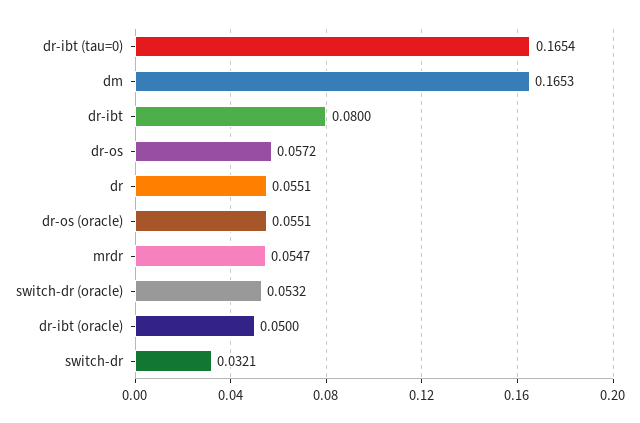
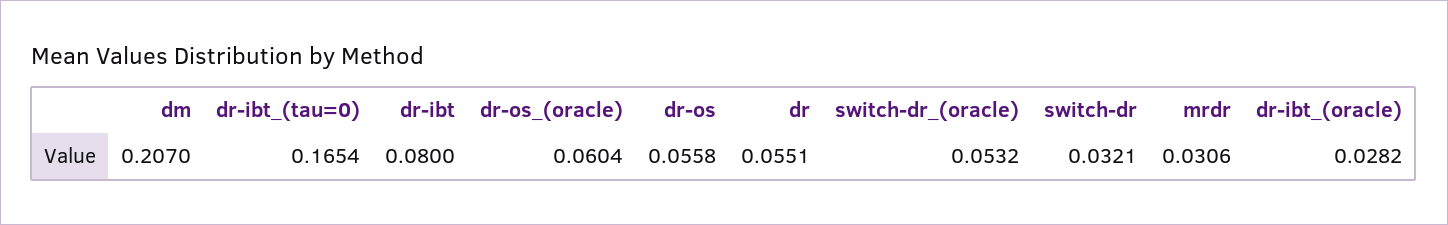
  {
    "dr-ibt (tau=0)": 0.1654,
-   "dm": 0.1653,
+   "dm": 0.207,
    "dr-ibt": 0.08,
-   "dr-os": 0.0572,
+   "dr-os": 0.0558,
    "dr": 0.0551,
-   "dr-os (oracle)": 0.0551,
+   "dr-os (oracle)": 0.0604,
-   "mrdr": 0.0547,
+   "mrdr": 0.0306,
    "switch-dr (oracle)": 0.0532,
-   "dr-ibt (oracle)": 0.05,
+   "dr-ibt (oracle)": 0.0282,
    "switch-dr": 0.0321
  }

